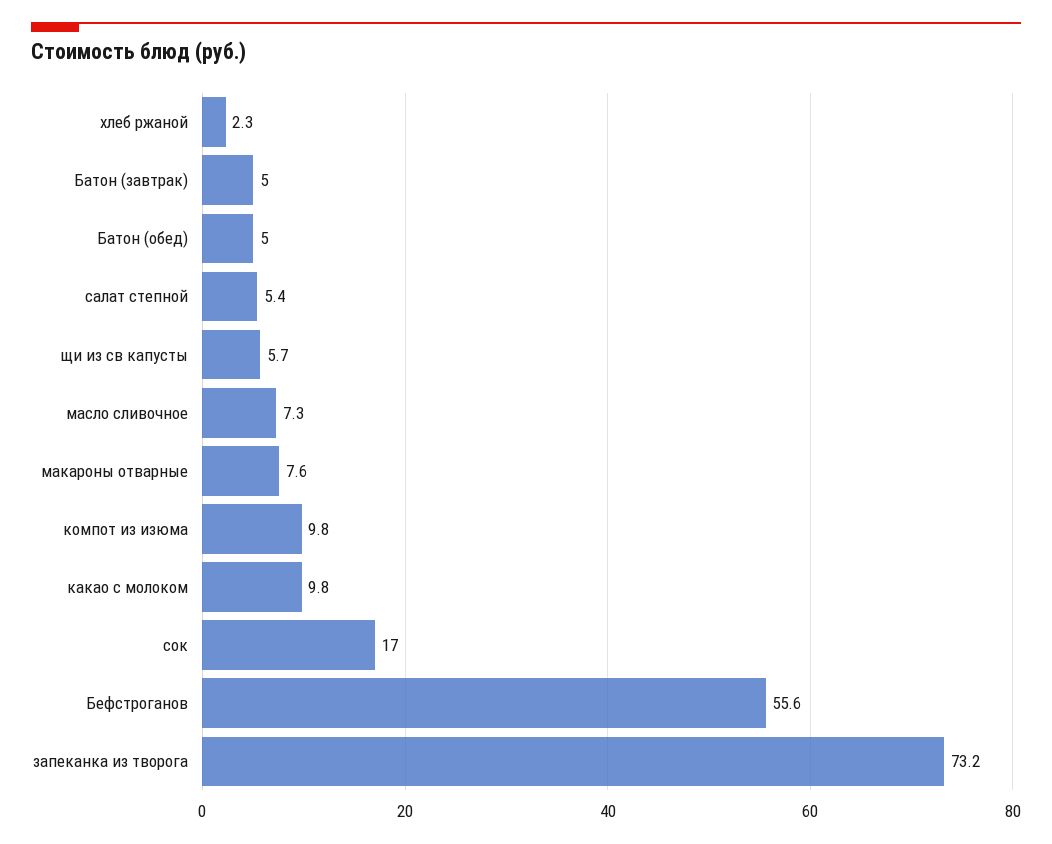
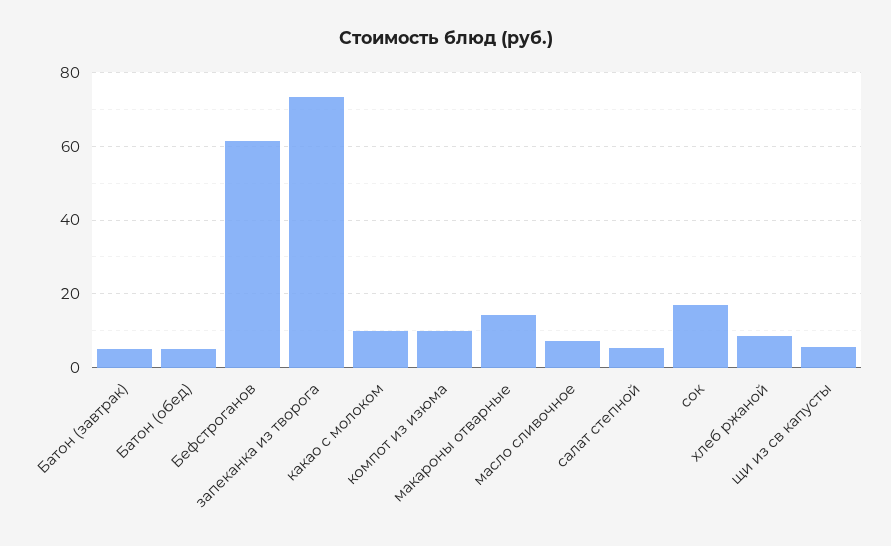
  {
-   "хлеб ржаной": 2.3,
+   "хлеб ржаной": 8,
    "Батон (завтрак)": 5,
    "Батон (обед)": 5,
    "салат степной": 5.4,
    "щи из св капусты": 5.7,
    "масло сливочное": 7.3,
-   "макароны отварные": 7.6,
+   "макароны отварные": 14,
    "компот из изюма": 9.8,
    "какао с молоком": 9.8,
    "сок": 17,
-   "Бефстроганов": 55.6,
+   "Бефстроганов": 62,
    "запеканка из творога": 73.2
  }

